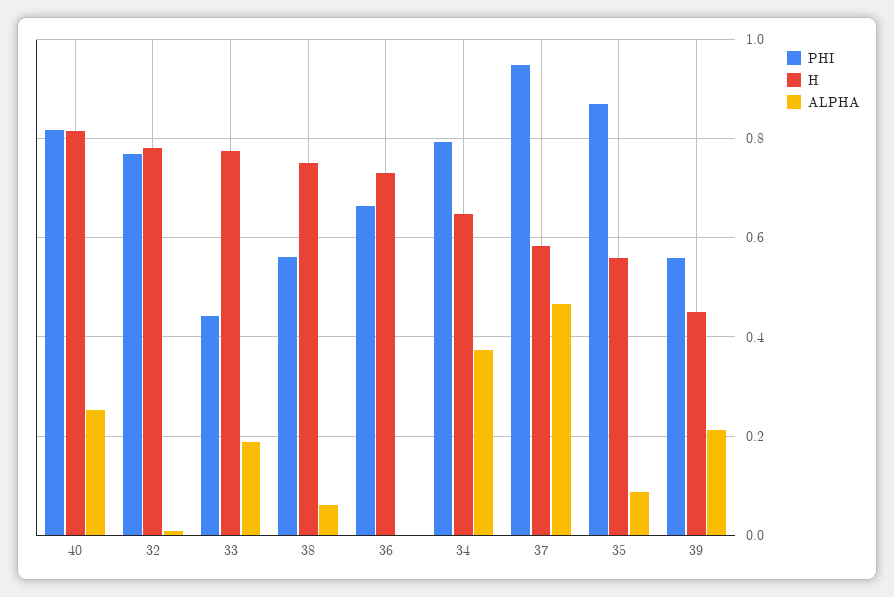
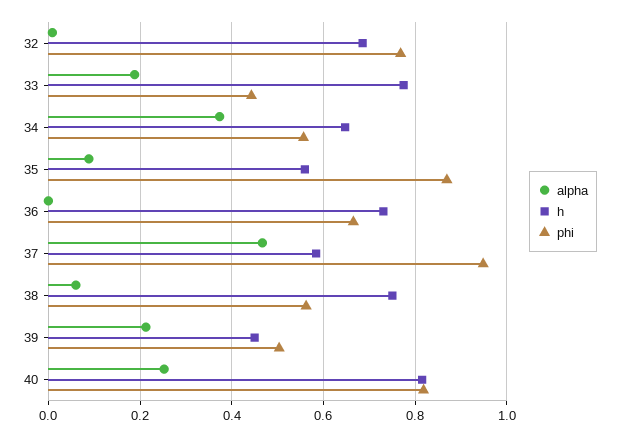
  {
    "PHI": {
      "40": 0.82,
      "32": 0.76,
      "33": 0.44,
      "38": 0.56,
      "36": 0.66,
-     "34": 0.8,
+     "34": 0.56,
      "37": 0.94,
      "35": 0.86,
-     "39": 0.56
+     "39": 0.5
    },
    "H": {
      "40": 0.82,
-     "32": 0.78,
+     "32": 0.68,
      "33": 0.78,
      "38": 0.76,
      "36": 0.74,
      "34": 0.64,
      "37": 0.58,
      "35": 0.56,
      "39": 0.46
    },
    "ALPHA": {
      "40": 0.26,
      "32": 0,
      "33": 0.18,
      "38": 0.06,
      "36": 0,
      "34": 0.38,
      "37": 0.46,
      "35": 0.08,
      "39": 0.22
    }
  }

